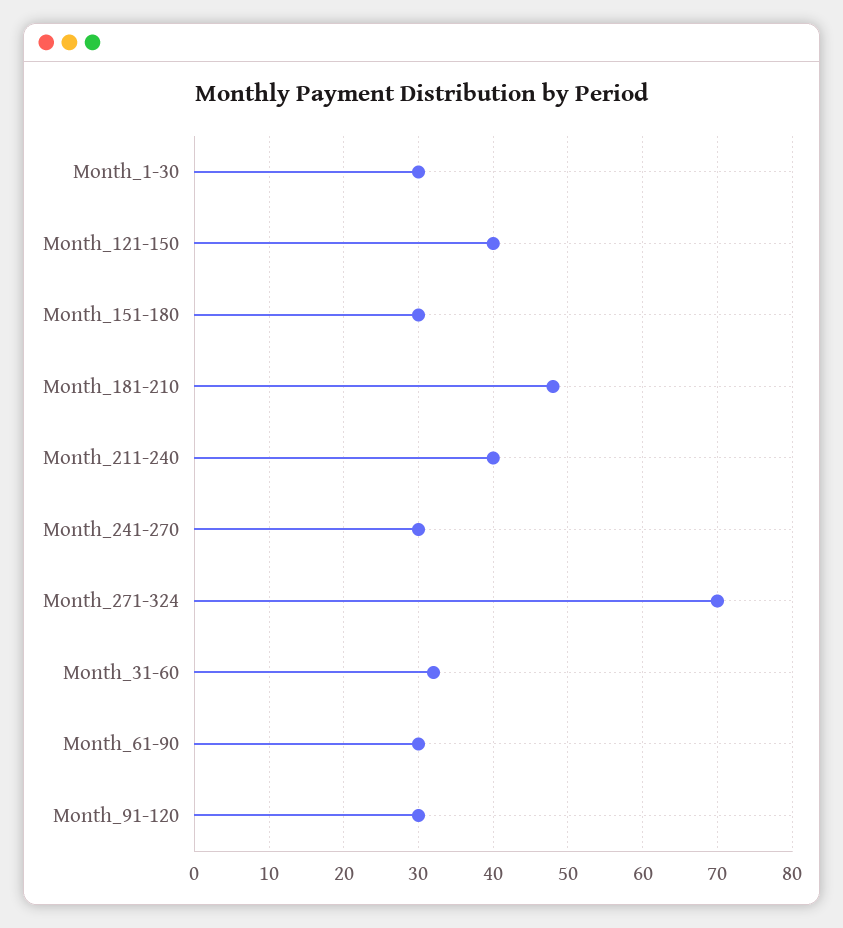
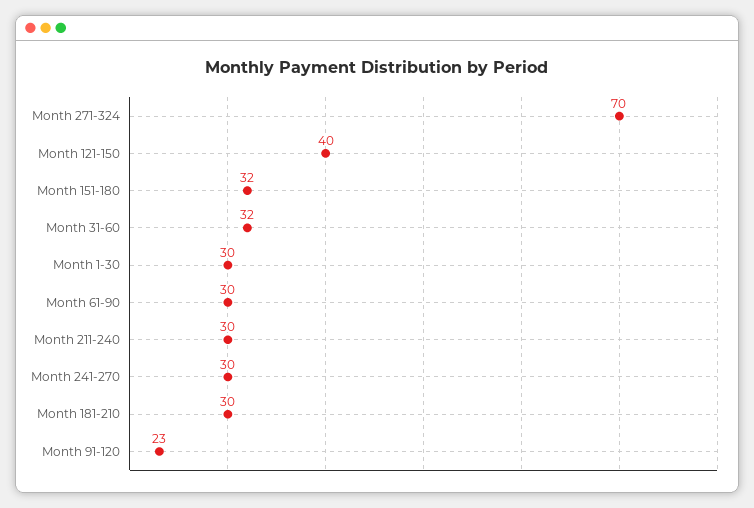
  {
    "Month_1-30": 30,
    "Month_121-150": 40,
-   "Month_151-180": 30,
+   "Month_151-180": 32,
-   "Month_181-210": 48,
+   "Month_181-210": 30,
-   "Month_211-240": 40,
+   "Month_211-240": 30,
    "Month_241-270": 30,
    "Month_271-324": 70,
    "Month_31-60": 32,
    "Month_61-90": 30,
-   "Month_91-120": 30
+   "Month_91-120": 23
  }

